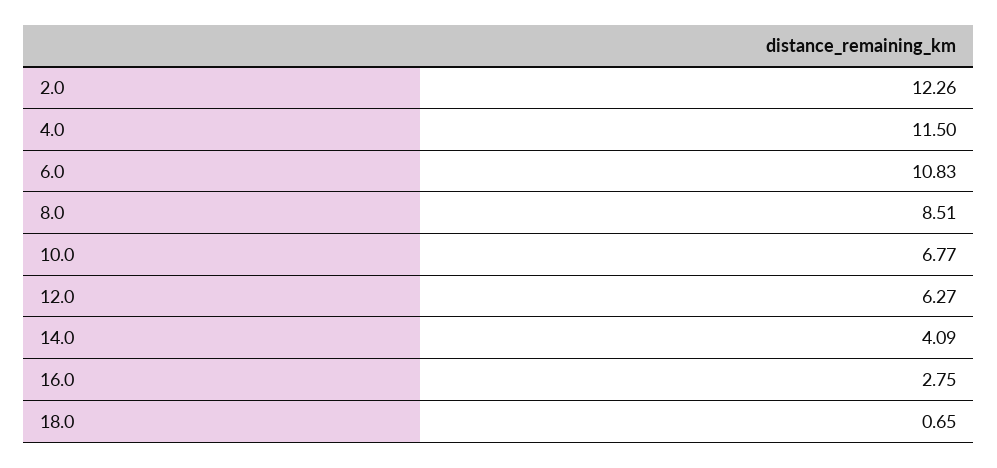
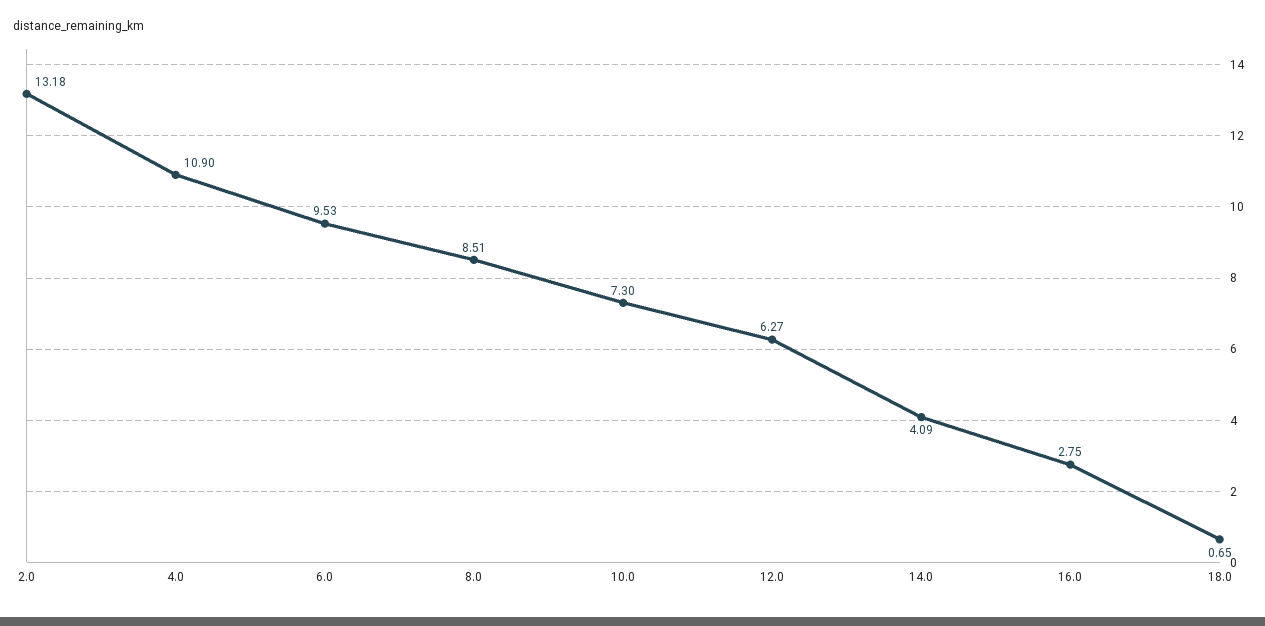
  {
-   "2.0": 12.26,
+   "2.0": 13.18,
-   "4.0": 11.5,
+   "4.0": 10.9,
-   "6.0": 10.83,
+   "6.0": 9.53,
    "8.0": 8.51,
-   "10.0": 6.77,
+   "10.0": 7.3,
    "12.0": 6.27,
    "14.0": 4.09,
    "16.0": 2.75,
    "18.0": 0.65
  }

